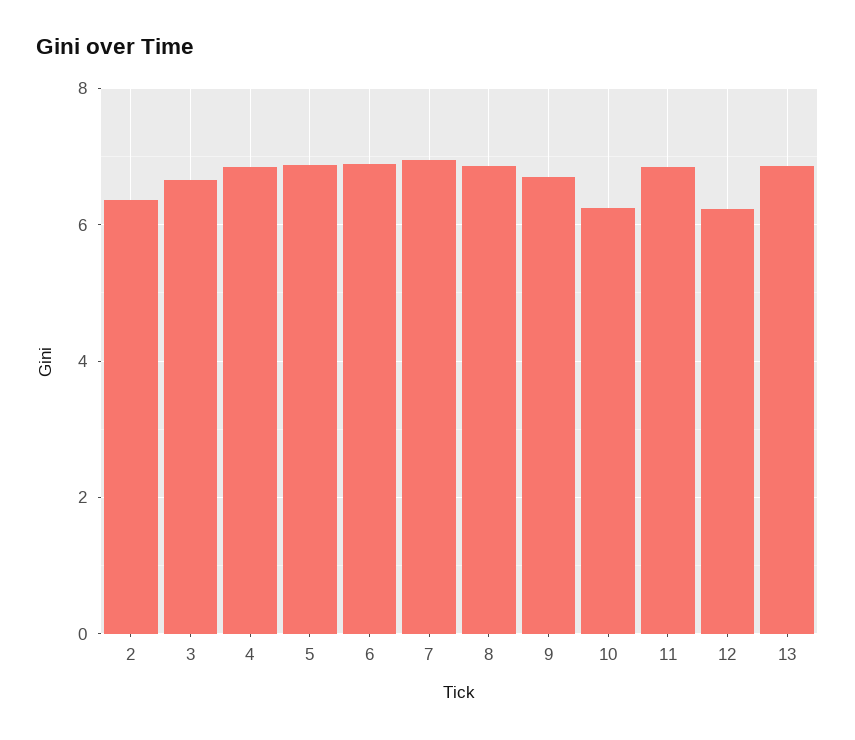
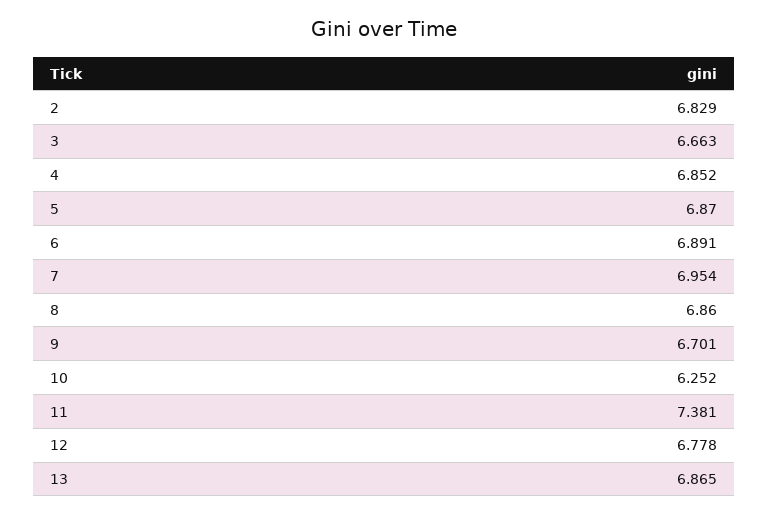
  {
-   "2": 6.4,
+   "2": 6.829,
    "3": 6.663,
    "4": 6.852,
    "5": 6.87,
    "6": 6.891,
    "7": 6.954,
    "8": 6.86,
    "9": 6.701,
    "10": 6.252,
-   "11": 6.8,
+   "11": 7.381,
-   "12": 6.2,
+   "12": 6.778,
    "13": 6.865
  }

